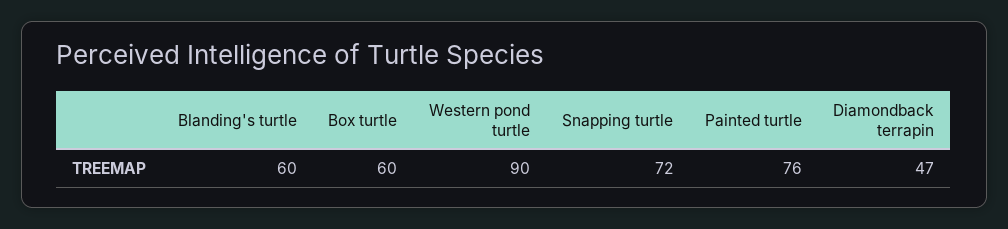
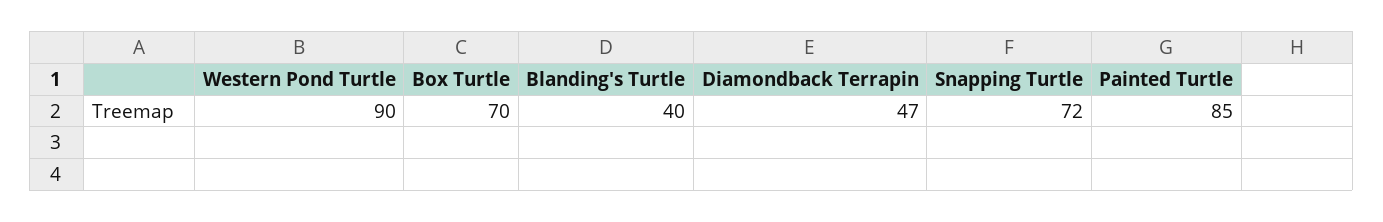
  {
-   "Blanding's turtle": 60,
+   "Blanding's turtle": 40,
-   "Box turtle": 60,
+   "Box turtle": 70,
    "Western pond turtle": 90,
    "Snapping turtle": 72,
-   "Painted turtle": 76,
+   "Painted turtle": 85,
    "Diamondback terrapin": 47
  }

